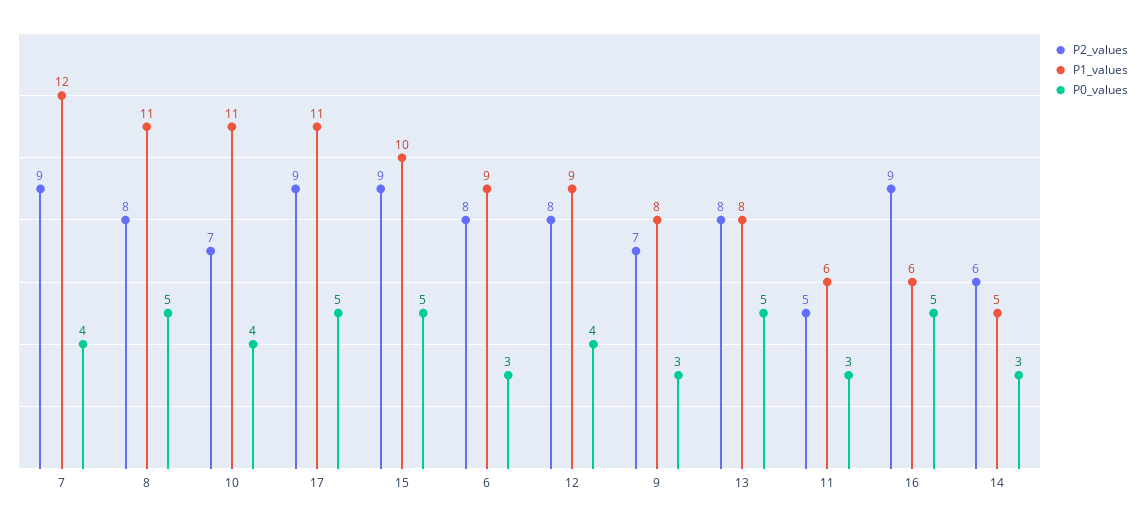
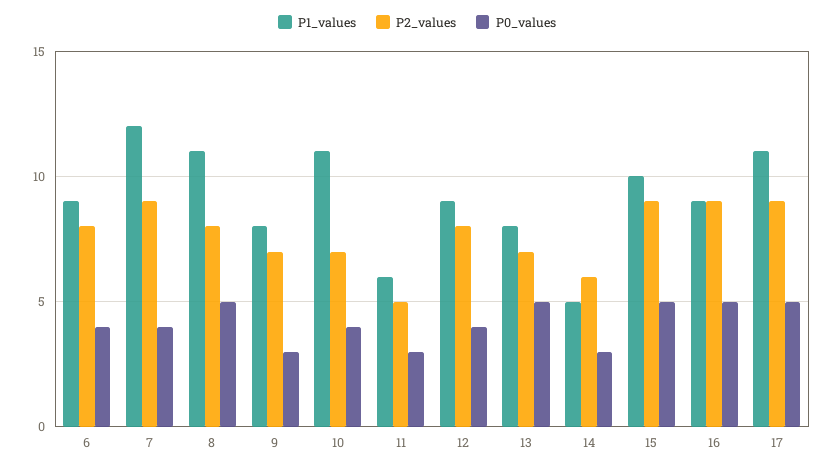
  {
    "P2_values": {
      "7": 9,
      "8": 8,
      "10": 7,
      "17": 9,
      "15": 9,
      "6": 8,
      "12": 8,
      "9": 7,
-     "13": 8,
+     "13": 7,
      "11": 5,
      "16": 9,
      "14": 6
    },
    "P1_values": {
      "7": 12,
      "8": 11,
      "10": 11,
      "17": 11,
      "15": 10,
      "6": 9,
      "12": 9,
      "9": 8,
      "13": 8,
      "11": 6,
-     "16": 6,
+     "16": 9,
      "14": 5
    },
    "P0_values": {
      "7": 4,
      "8": 5,
      "10": 4,
      "17": 5,
      "15": 5,
-     "6": 3,
+     "6": 4,
      "12": 4,
      "9": 3,
      "13": 5,
      "11": 3,
      "16": 5,
      "14": 3
    }
  }

